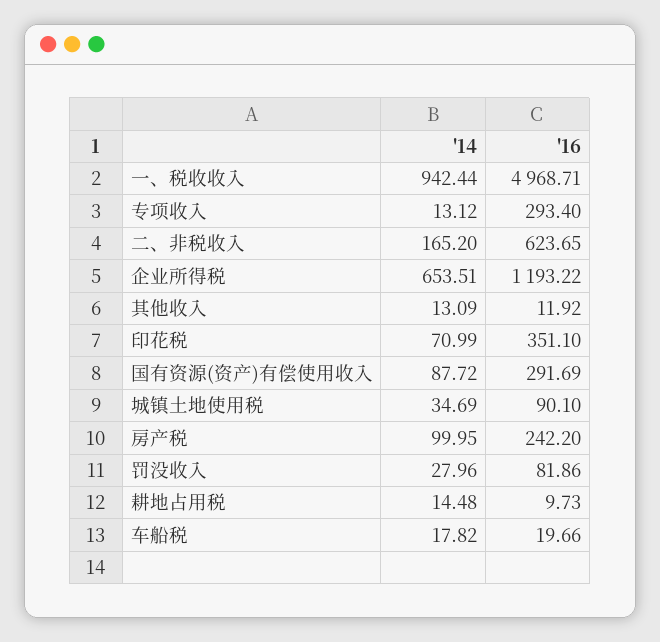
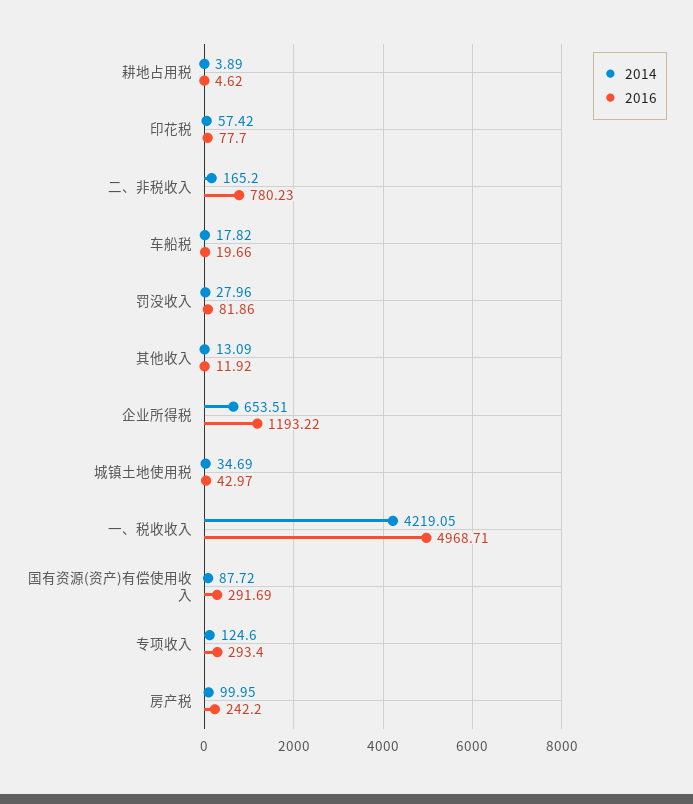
  {
    "'14": {
-     "一、税收收入": 942.44,
+     "一、税收收入": 4219.05,
-     "专项收入": 13.12,
+     "专项收入": 124.6,
      "二、非税收入": 165.2,
      "企业所得税": 653.51,
      "其他收入": 13.09,
-     "印花税": 70.99,
+     "印花税": 57.42,
      "国有资源(资产)有偿使用收入": 87.72,
      "城镇土地使用税": 34.69,
      "房产税": 99.95,
      "罚没收入": 27.96,
-     "耕地占用税": 14.48,
+     "耕地占用税": 3.89,
      "车船税": 17.82
    },
    "'16": {
      "一、税收收入": 4968.71,
      "专项收入": 293.4,
-     "二、非税收入": 623.65,
+     "二、非税收入": 780.23,
      "企业所得税": 1193.22,
      "其他收入": 11.92,
-     "印花税": 351.1,
+     "印花税": 77.7,
      "国有资源(资产)有偿使用收入": 291.69,
-     "城镇土地使用税": 90.1,
+     "城镇土地使用税": 42.97,
      "房产税": 242.2,
      "罚没收入": 81.86,
-     "耕地占用税": 9.73,
+     "耕地占用税": 4.62,
      "车船税": 19.66
    }
  }

